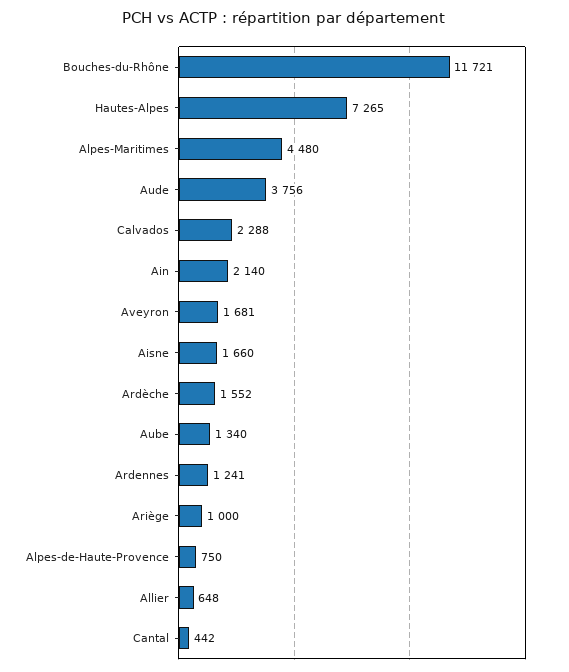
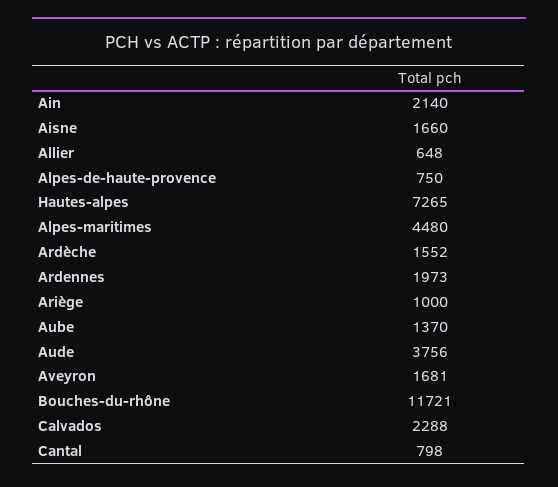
  {
    "Bouches-du-Rhône": 11721,
    "Hautes-Alpes": 7265,
    "Alpes-Maritimes": 4480,
    "Aude": 3756,
    "Calvados": 2288,
    "Ain": 2140,
    "Aveyron": 1681,
    "Aisne": 1660,
    "Ardèche": 1552,
-   "Aube": 1340,
+   "Aube": 1370,
-   "Ardennes": 1241,
+   "Ardennes": 1973,
    "Ariège": 1000,
    "Alpes-de-Haute-Provence": 750,
    "Allier": 648,
-   "Cantal": 442
+   "Cantal": 798
  }

